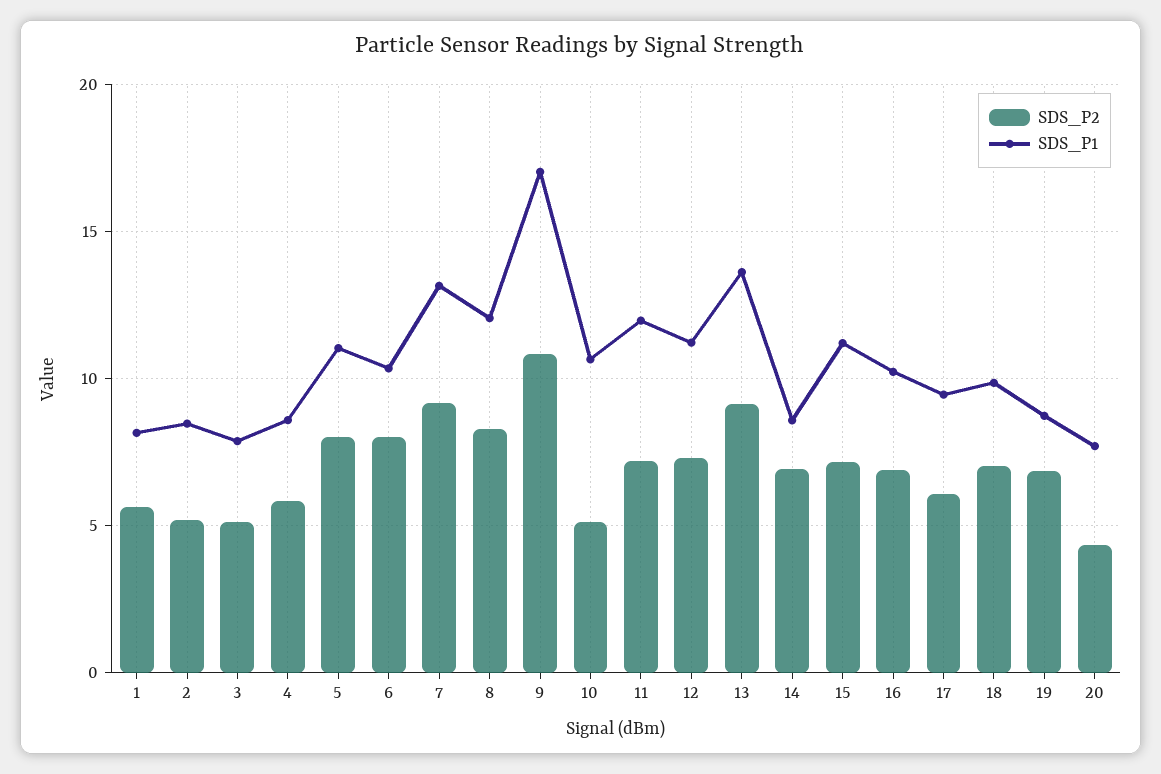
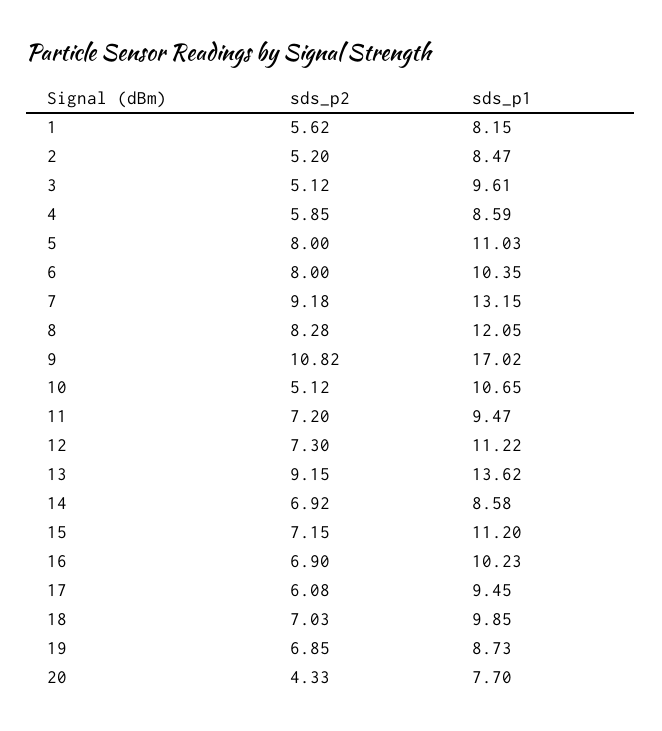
  {
    "SDS_P2": {
      "1": 5.62,
      "2": 5.2,
      "3": 5.12,
      "4": 5.85,
      "5": 8,
      "6": 8,
      "7": 9.18,
      "8": 8.28,
      "9": 10.82,
      "10": 5.12,
      "11": 7.2,
      "12": 7.3,
      "13": 9.15,
      "14": 6.92,
      "15": 7.15,
      "16": 6.9,
      "17": 6.08,
      "18": 7.03,
      "19": 6.85,
      "20": 4.33
    },
    "SDS_P1": {
      "1": 8.15,
      "2": 8.47,
-     "3": 8,
+     "3": 9.61,
      "4": 8.59,
      "5": 11.03,
      "6": 10.35,
      "7": 13.15,
      "8": 12.05,
      "9": 17.02,
      "10": 10.65,
-     "11": 12,
+     "11": 9.47,
      "12": 11.22,
      "13": 13.62,
      "14": 8.58,
      "15": 11.2,
      "16": 10.23,
      "17": 9.45,
      "18": 9.85,
      "19": 8.73,
      "20": 7.7
    }
  }

